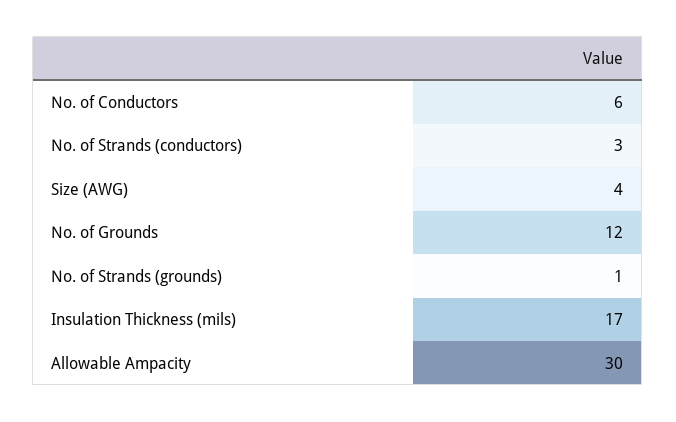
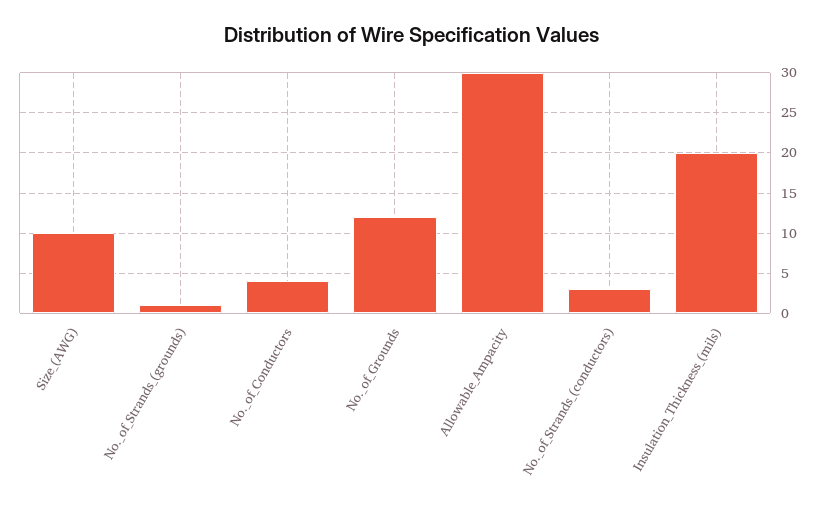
  {
-   "No. of Conductors": 6,
+   "No. of Conductors": 4,
    "No. of Strands (conductors)": 3,
-   "Size (AWG)": 4,
+   "Size (AWG)": 10,
    "No. of Grounds": 12,
    "No. of Strands (grounds)": 1,
-   "Insulation Thickness (mils)": 17,
+   "Insulation Thickness (mils)": 20,
    "Allowable Ampacity": 30
  }

